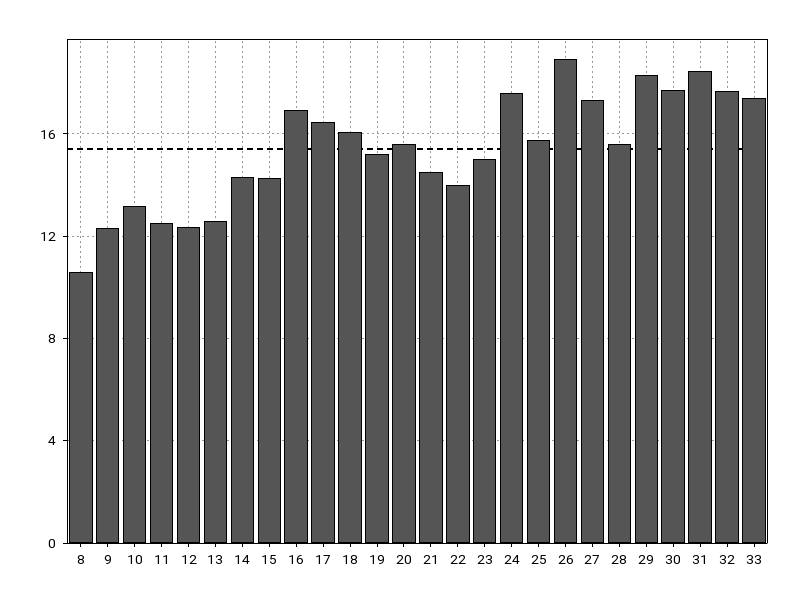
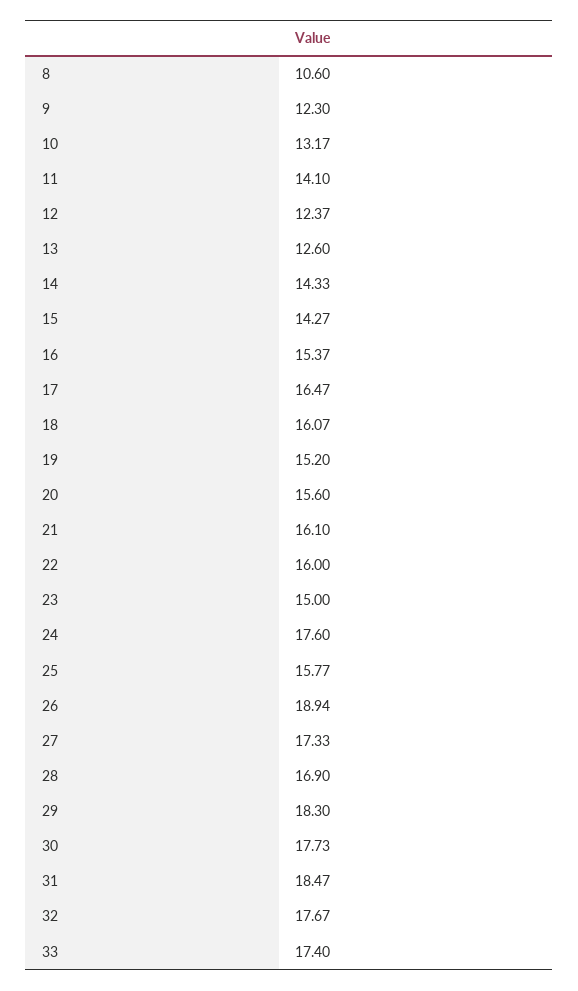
  {
    "8": 10.6,
    "9": 12.3,
    "10": 13.17,
-   "11": 12.5,
+   "11": 14.1,
    "12": 12.37,
    "13": 12.6,
    "14": 14.33,
    "15": 14.27,
-   "16": 17,
+   "16": 15.37,
    "17": 16.47,
    "18": 16.07,
    "19": 15.2,
    "20": 15.6,
-   "21": 14.5,
+   "21": 16.1,
-   "22": 14,
+   "22": 16,
    "23": 15,
    "24": 17.6,
    "25": 15.77,
    "26": 18.94,
    "27": 17.33,
-   "28": 15.5,
+   "28": 16.9,
    "29": 18.3,
    "30": 17.73,
    "31": 18.47,
    "32": 17.67,
    "33": 17.4
  }

